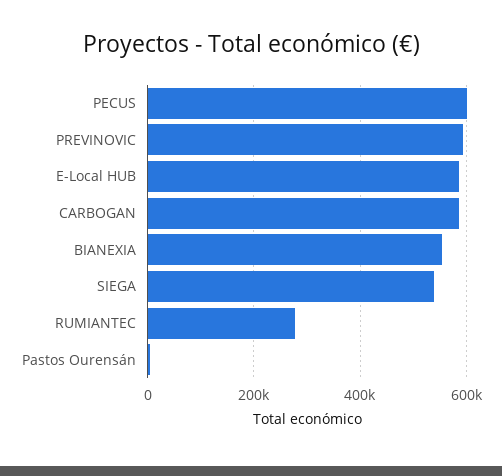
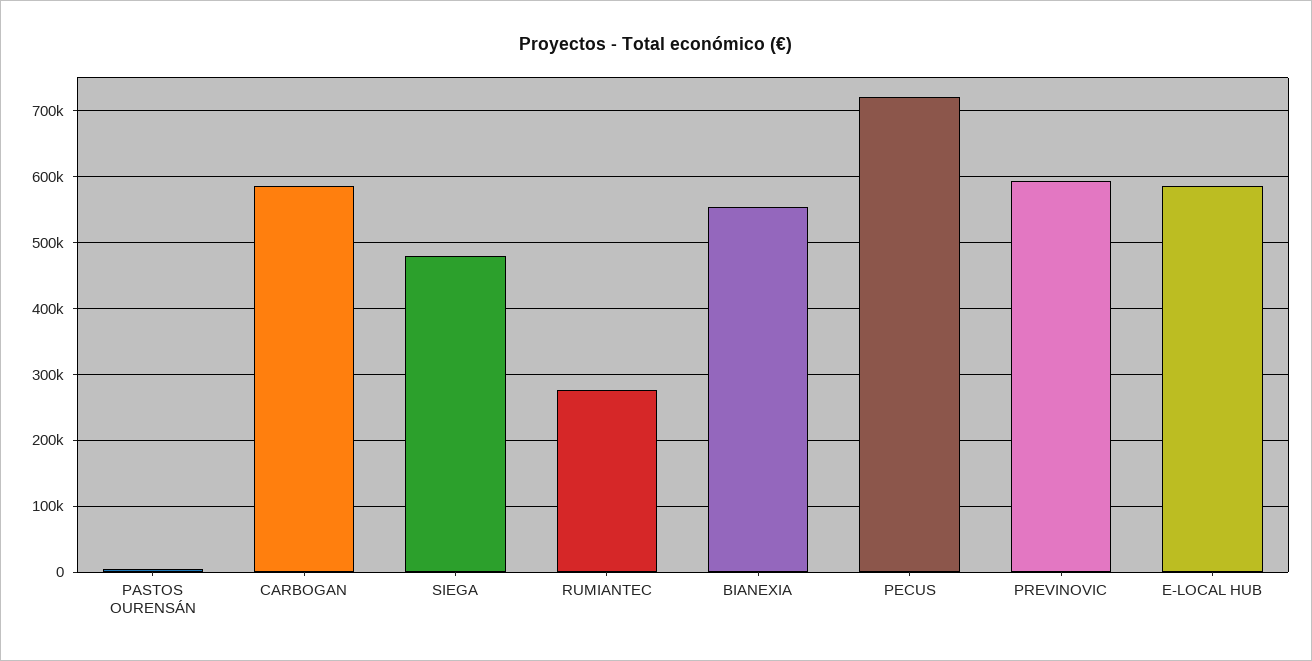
  {
-   "PECUS": 600000,
+   "PECUS": 720000,
    "PREVINOVIC": 590000,
    "E-Local HUB": 590000,
    "CARBOGAN": 590000,
    "BIANEXIA": 550000,
-   "SIEGA": 540000,
+   "SIEGA": 480000,
    "RUMIANTEC": 280000,
    "Pastos Ourensán": 10000
  }

